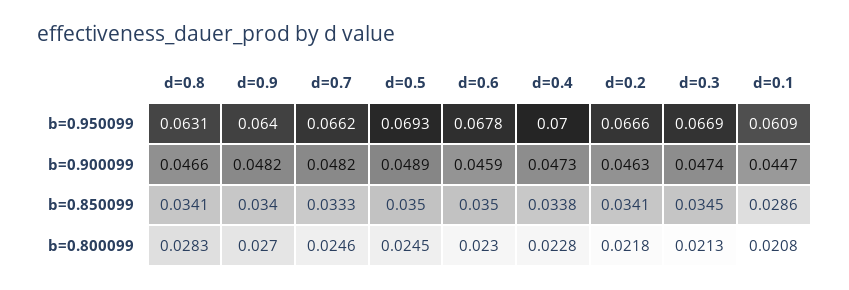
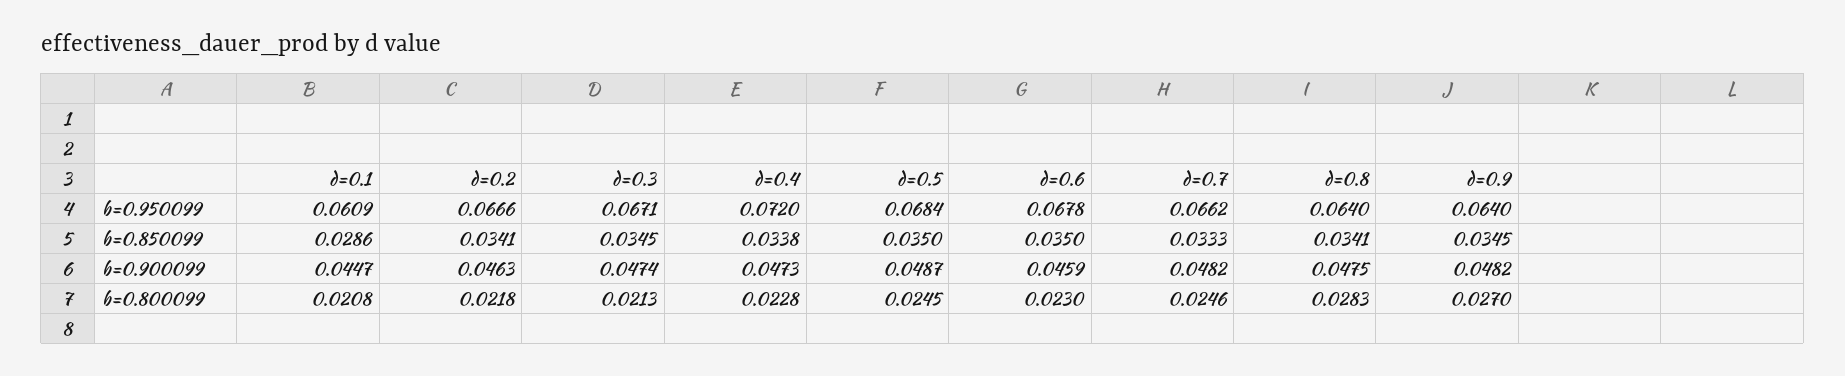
  {
    "d=0.8": {
-     "b=0.950099": 0.0631,
+     "b=0.950099": 0.064,
-     "b=0.900099": 0.0466,
+     "b=0.900099": 0.0475,
      "b=0.850099": 0.0341,
      "b=0.800099": 0.0283
    },
    "d=0.9": {
      "b=0.950099": 0.064,
      "b=0.900099": 0.0482,
-     "b=0.850099": 0.034,
+     "b=0.850099": 0.0345,
      "b=0.800099": 0.027
    },
    "d=0.7": {
      "b=0.950099": 0.0662,
      "b=0.900099": 0.0482,
      "b=0.850099": 0.0333,
      "b=0.800099": 0.0246
    },
    "d=0.5": {
-     "b=0.950099": 0.0693,
+     "b=0.950099": 0.0684,
-     "b=0.900099": 0.0489,
+     "b=0.900099": 0.0487,
      "b=0.850099": 0.035,
      "b=0.800099": 0.0245
    },
    "d=0.6": {
      "b=0.950099": 0.0678,
      "b=0.900099": 0.0459,
      "b=0.850099": 0.035,
      "b=0.800099": 0.023
    },
    "d=0.4": {
-     "b=0.950099": 0.07,
+     "b=0.950099": 0.072,
      "b=0.900099": 0.0473,
      "b=0.850099": 0.0338,
      "b=0.800099": 0.0228
    },
    "d=0.2": {
      "b=0.950099": 0.0666,
      "b=0.900099": 0.0463,
      "b=0.850099": 0.0341,
      "b=0.800099": 0.0218
    },
    "d=0.3": {
-     "b=0.950099": 0.0669,
+     "b=0.950099": 0.0671,
      "b=0.900099": 0.0474,
      "b=0.850099": 0.0345,
      "b=0.800099": 0.0213
    },
    "d=0.1": {
      "b=0.950099": 0.0609,
      "b=0.900099": 0.0447,
      "b=0.850099": 0.0286,
      "b=0.800099": 0.0208
    }
  }

